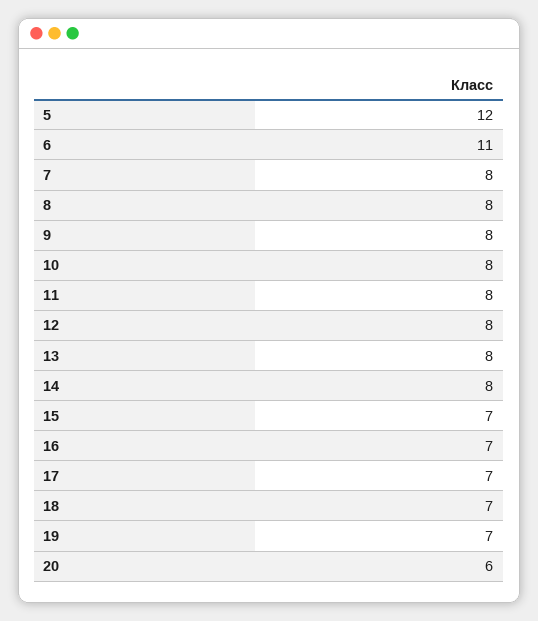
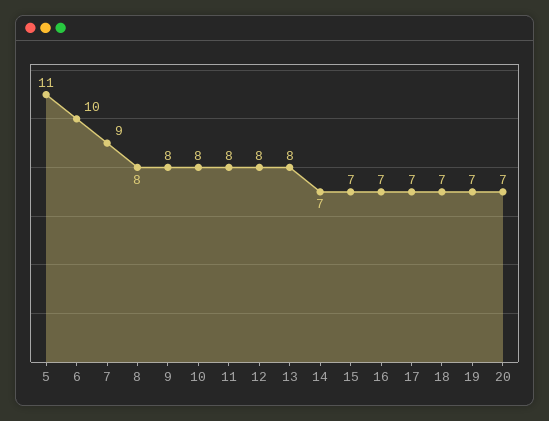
  {
-   "5": 12,
+   "5": 11,
-   "6": 11,
+   "6": 10,
-   "7": 8,
+   "7": 9,
    "8": 8,
    "9": 8,
    "10": 8,
    "11": 8,
    "12": 8,
    "13": 8,
-   "14": 8,
+   "14": 7,
    "15": 7,
    "16": 7,
    "17": 7,
    "18": 7,
    "19": 7,
-   "20": 6
+   "20": 7
  }

